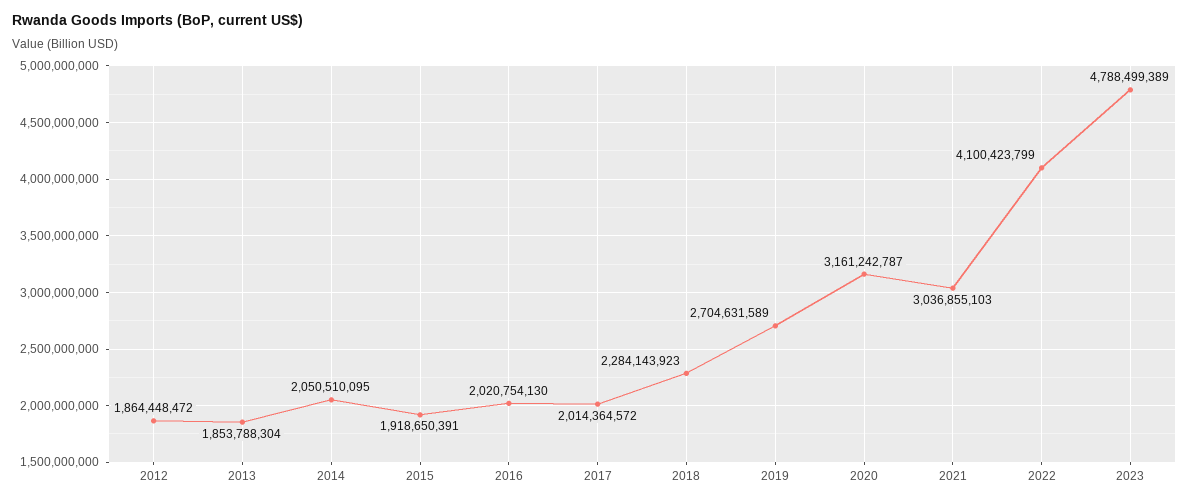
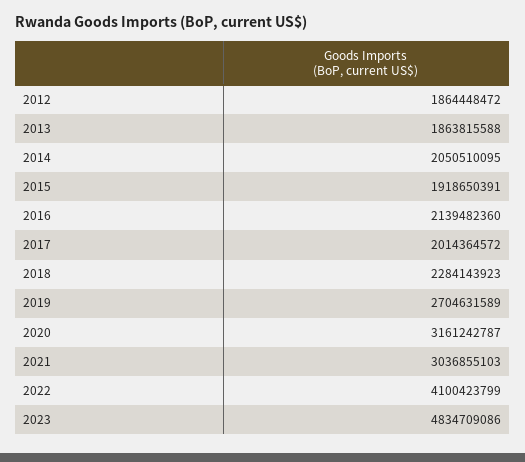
  {
    "2012": 1864448472,
-   "2013": 1853788304,
+   "2013": 1863815588,
    "2014": 2050510095,
    "2015": 1918650391,
-   "2016": 2020754130,
+   "2016": 2139482360,
    "2017": 2014364572,
    "2018": 2284143923,
    "2019": 2704631589,
    "2020": 3161242787,
    "2021": 3036855103,
    "2022": 4100423799,
-   "2023": 4788499389
+   "2023": 4834709086
  }

